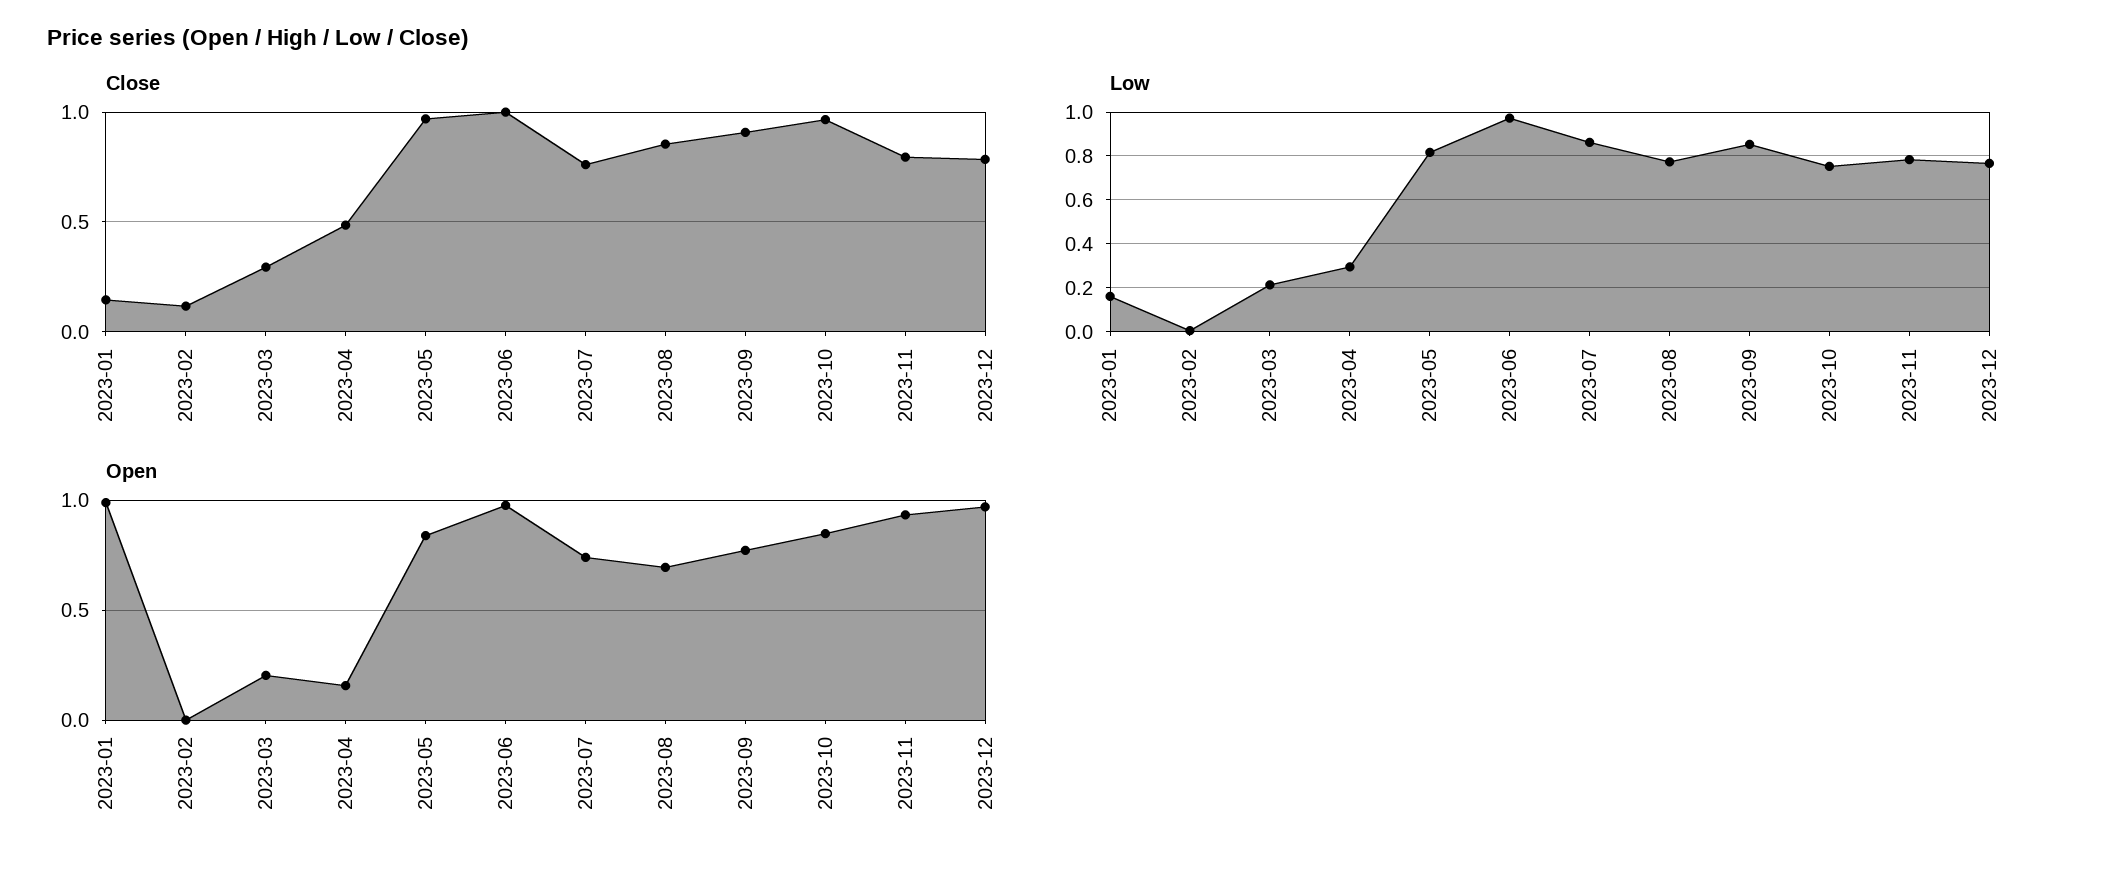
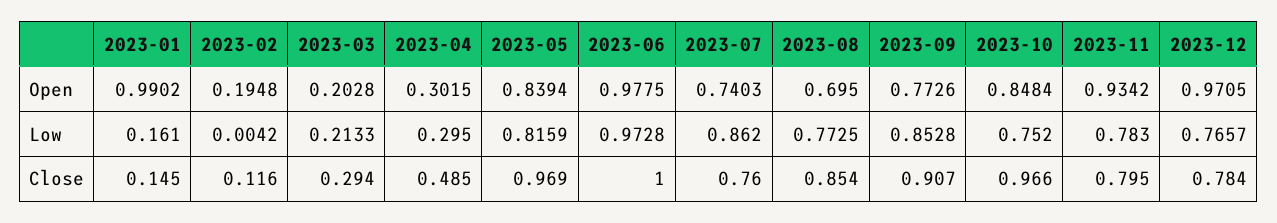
  {
    "Close": {
      "2023-01": 0.145,
      "2023-02": 0.116,
      "2023-03": 0.294,
      "2023-04": 0.485,
      "2023-05": 0.969,
      "2023-06": 1,
      "2023-07": 0.76,
      "2023-08": 0.854,
      "2023-09": 0.907,
      "2023-10": 0.966,
      "2023-11": 0.795,
      "2023-12": 0.784
    },
    "Low": {
      "2023-01": 0.161,
      "2023-02": 0.0042,
      "2023-03": 0.2133,
      "2023-04": 0.295,
      "2023-05": 0.8159,
      "2023-06": 0.9728,
      "2023-07": 0.862,
      "2023-08": 0.7725,
      "2023-09": 0.8528,
      "2023-10": 0.752,
      "2023-11": 0.783,
      "2023-12": 0.7657
    },
    "Open": {
      "2023-01": 0.9902,
-     "2023-02": 0,
+     "2023-02": 0.1948,
      "2023-03": 0.2028,
-     "2023-04": 0.15,
+     "2023-04": 0.3015,
      "2023-05": 0.8394,
      "2023-06": 0.9775,
      "2023-07": 0.7403,
      "2023-08": 0.695,
      "2023-09": 0.7726,
      "2023-10": 0.8484,
      "2023-11": 0.9342,
      "2023-12": 0.9705
    }
  }

